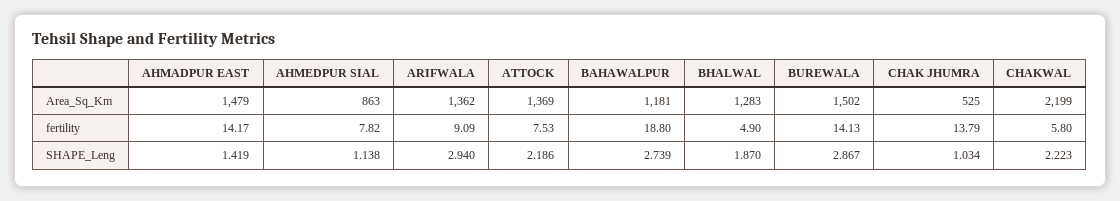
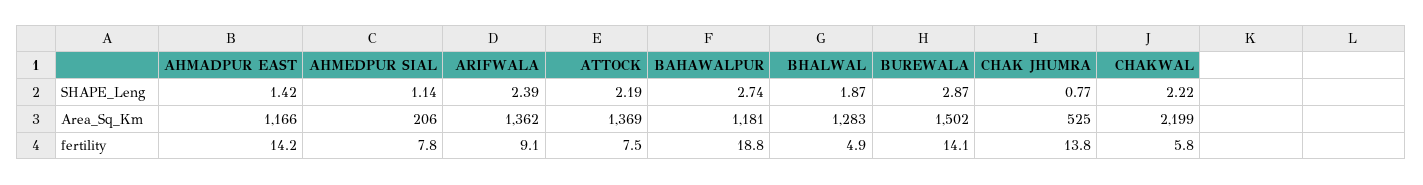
  {
    "AHMADPUR EAST": {
-     "Area_Sq_Km": 1479,
+     "Area_Sq_Km": 1166,
      "fertility": 14.17,
      "SHAPE_Leng": 1.419
    },
    "AHMEDPUR SIAL": {
-     "Area_Sq_Km": 863,
+     "Area_Sq_Km": 206,
      "fertility": 7.82,
      "SHAPE_Leng": 1.138
    },
    "ARIFWALA": {
      "Area_Sq_Km": 1362,
      "fertility": 9.09,
-     "SHAPE_Leng": 2.94
+     "SHAPE_Leng": 2.39
    },
    "ATTOCK": {
      "Area_Sq_Km": 1369,
      "fertility": 7.53,
      "SHAPE_Leng": 2.186
    },
    "BAHAWALPUR": {
      "Area_Sq_Km": 1181,
      "fertility": 18.8,
      "SHAPE_Leng": 2.739
    },
    "BHALWAL": {
      "Area_Sq_Km": 1283,
      "fertility": 4.9,
      "SHAPE_Leng": 1.87
    },
    "BUREWALA": {
      "Area_Sq_Km": 1502,
      "fertility": 14.13,
      "SHAPE_Leng": 2.867
    },
    "CHAK JHUMRA": {
      "Area_Sq_Km": 525,
      "fertility": 13.79,
-     "SHAPE_Leng": 1.034
+     "SHAPE_Leng": 0.77
    },
    "CHAKWAL": {
      "Area_Sq_Km": 2199,
      "fertility": 5.8,
      "SHAPE_Leng": 2.223
    }
  }

